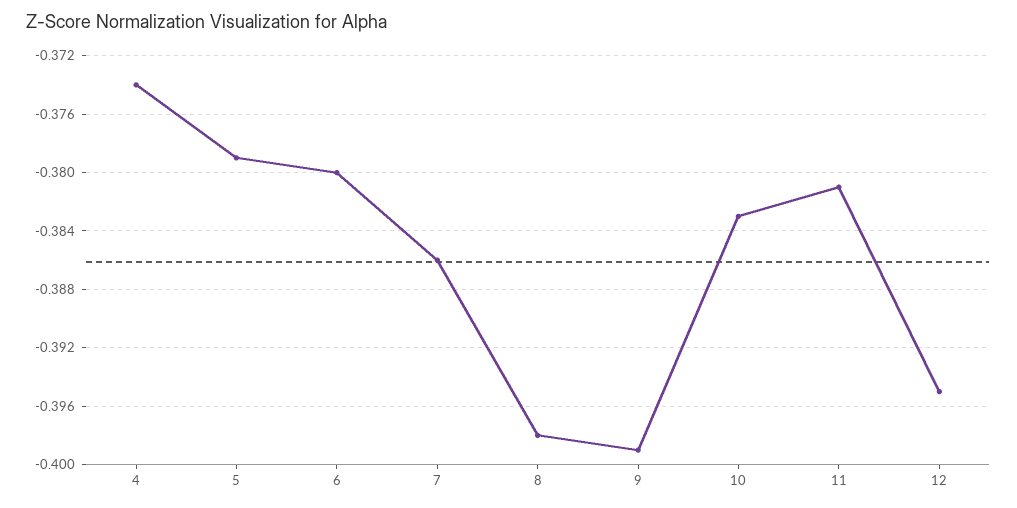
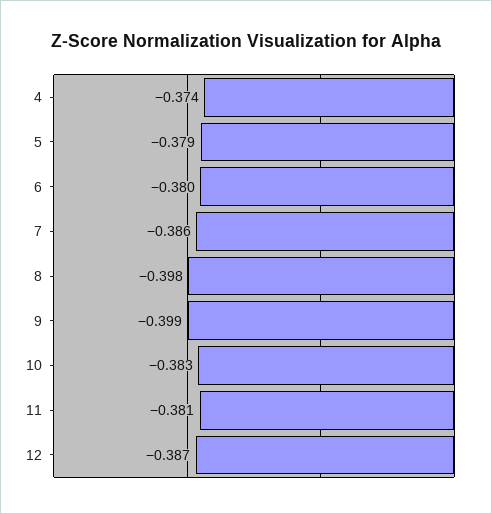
  {
    "4": -0.374,
    "5": -0.379,
    "6": -0.38,
    "7": -0.386,
    "8": -0.398,
    "9": -0.399,
    "10": -0.383,
    "11": -0.381,
-   "12": -0.395
+   "12": -0.387
  }

